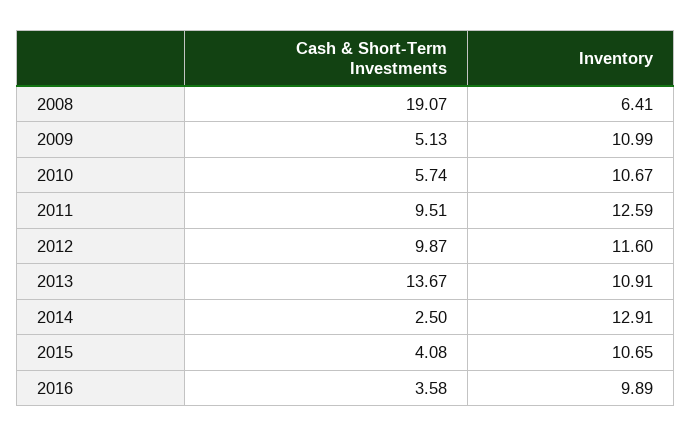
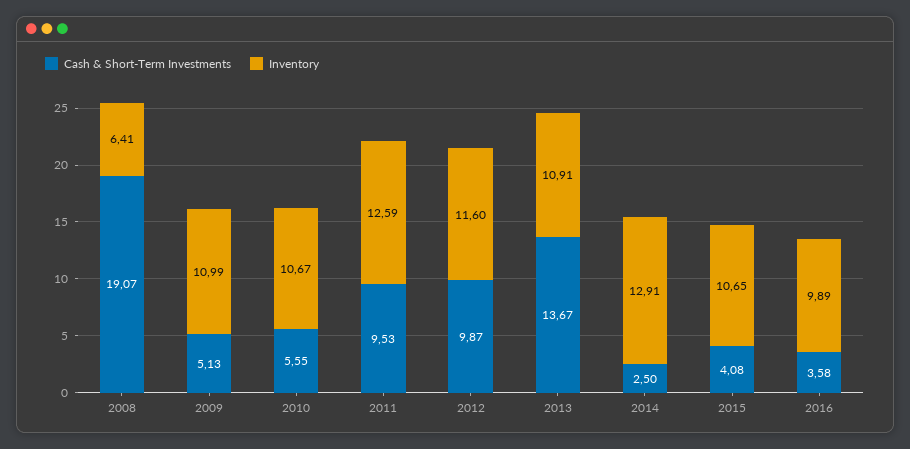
  {
    "Cash & Short-Term Investments": {
      "2008": 19.07,
      "2009": 5.13,
-     "2010": 5.74,
+     "2010": 5.55,
-     "2011": 9.51,
+     "2011": 9.53,
      "2012": 9.87,
      "2013": 13.67,
      "2014": 2.5,
      "2015": 4.08,
      "2016": 3.58
    },
    "Inventory": {
      "2008": 6.41,
      "2009": 10.99,
      "2010": 10.67,
      "2011": 12.59,
      "2012": 11.6,
      "2013": 10.91,
      "2014": 12.91,
      "2015": 10.65,
      "2016": 9.89
    }
  }

